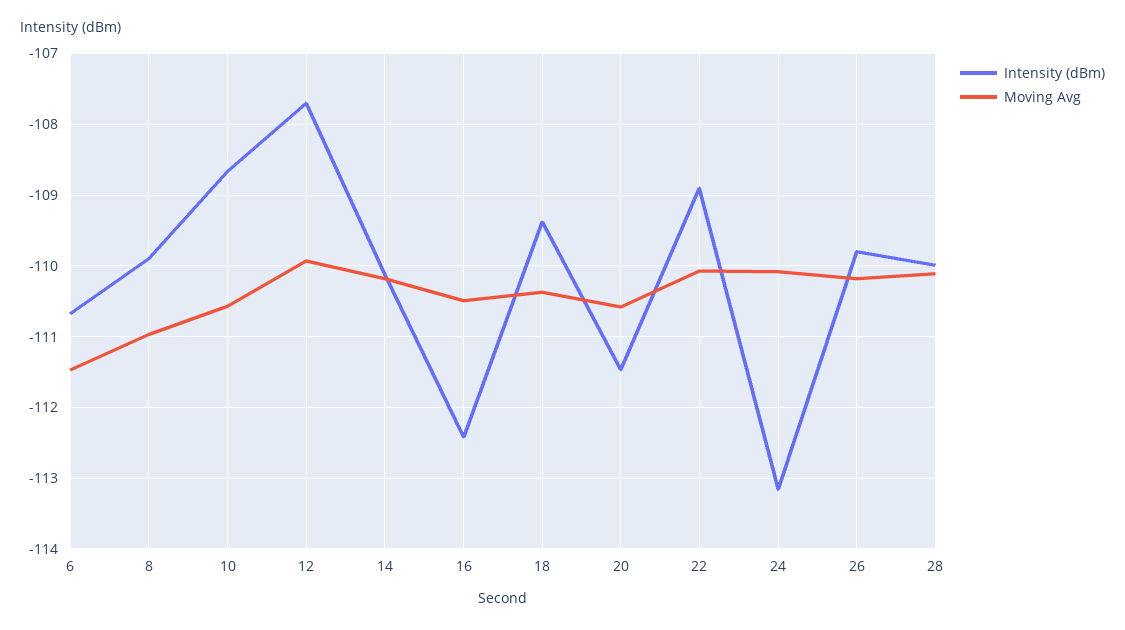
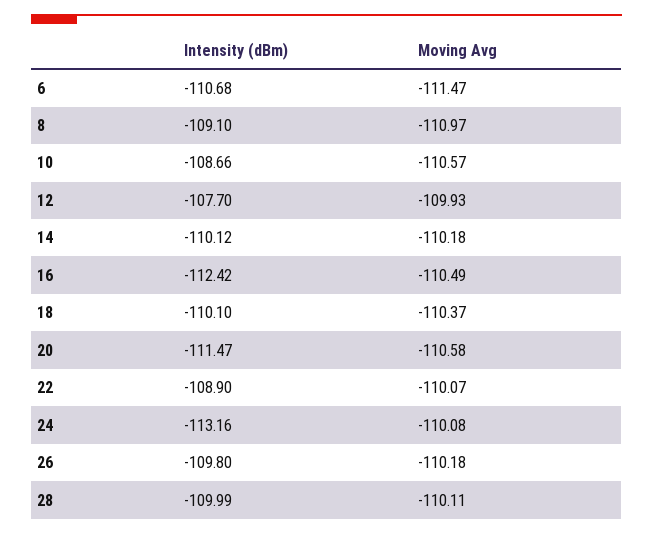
  {
    "Intensity (dBm)": {
      "6": -110.68,
-     "8": -109.9,
+     "8": -109.1,
      "10": -108.66,
      "12": -107.7,
      "14": -110.12,
      "16": -112.42,
-     "18": -109.4,
+     "18": -110.1,
      "20": -111.47,
      "22": -108.9,
      "24": -113.16,
      "26": -109.8,
      "28": -109.99
    },
    "Moving Avg": {
      "6": -111.47,
      "8": -110.97,
      "10": -110.57,
      "12": -109.93,
      "14": -110.18,
      "16": -110.49,
      "18": -110.37,
      "20": -110.58,
      "22": -110.07,
      "24": -110.08,
      "26": -110.18,
      "28": -110.11
    }
  }

